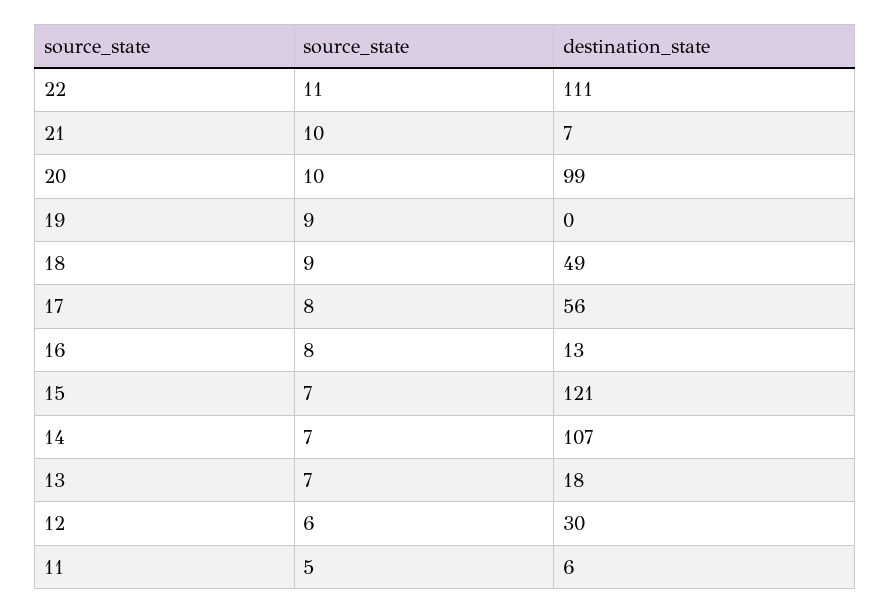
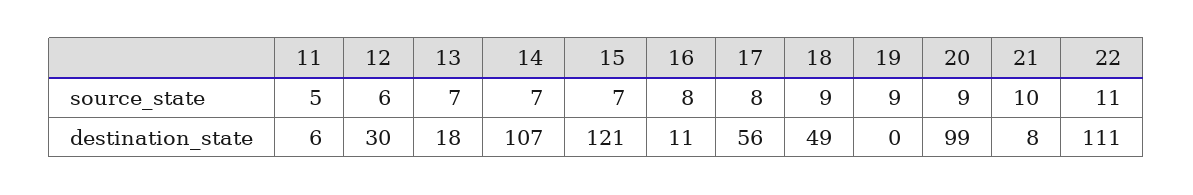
  {
    "source_state": {
      "22": 11,
      "21": 10,
-     "20": 10,
+     "20": 9,
      "19": 9,
      "18": 9,
      "17": 8,
      "16": 8,
      "15": 7,
      "14": 7,
      "13": 7,
      "12": 6,
      "11": 5
    },
    "destination_state": {
      "22": 111,
-     "21": 7,
+     "21": 8,
      "20": 99,
      "19": 0,
      "18": 49,
      "17": 56,
-     "16": 13,
+     "16": 11,
      "15": 121,
      "14": 107,
      "13": 18,
      "12": 30,
      "11": 6
    }
  }

